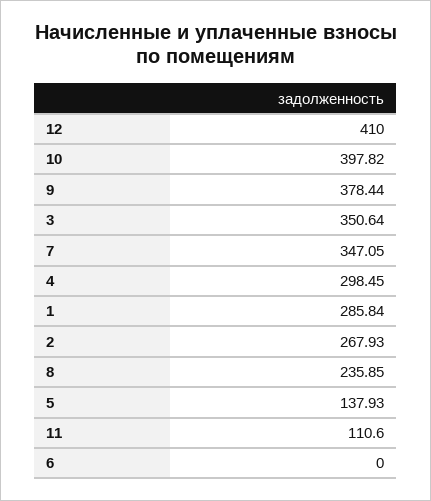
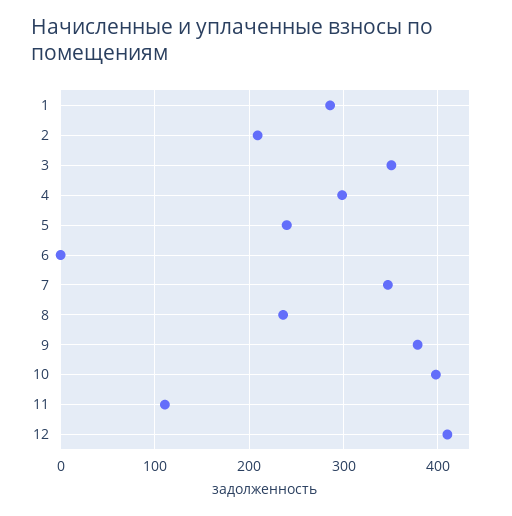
  {
    "12": 410,
    "10": 397.82,
    "9": 378.44,
    "3": 350.64,
    "7": 347.05,
    "4": 298.45,
    "1": 285.84,
-   "2": 267.93,
+   "2": 210,
    "8": 235.85,
-   "5": 137.93,
+   "5": 240,
    "11": 110.6,
    "6": 0
  }

